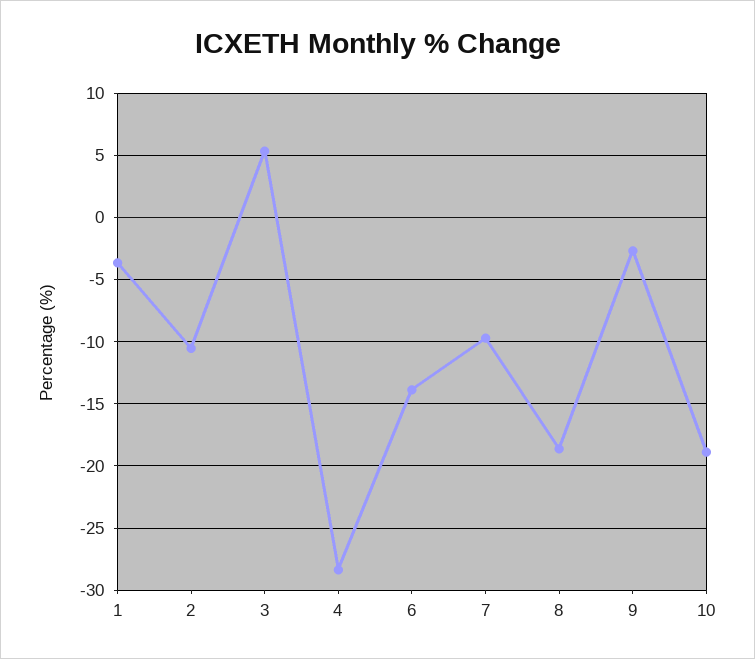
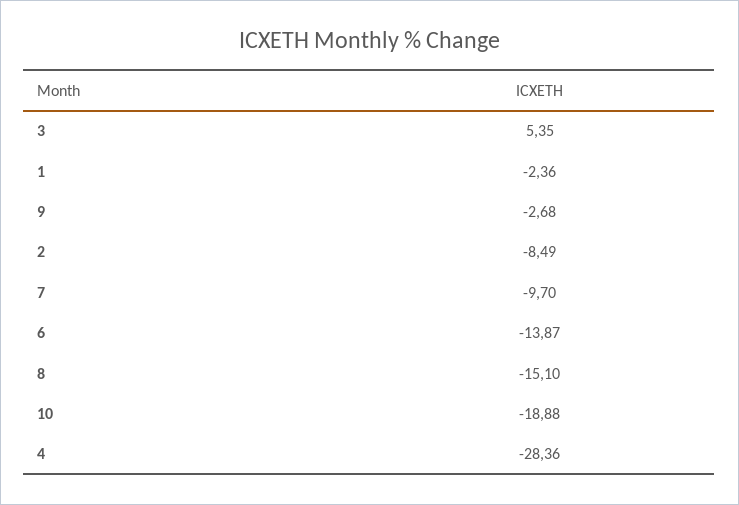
  {
-   "1": -3.5,
+   "1": -2.36,
-   "2": -10.5,
+   "2": -8.49,
    "3": 5.35,
    "4": -28.36,
    "6": -13.87,
    "7": -9.7,
-   "8": -18.5,
+   "8": -15.1,
    "9": -2.68,
    "10": -18.88
  }

